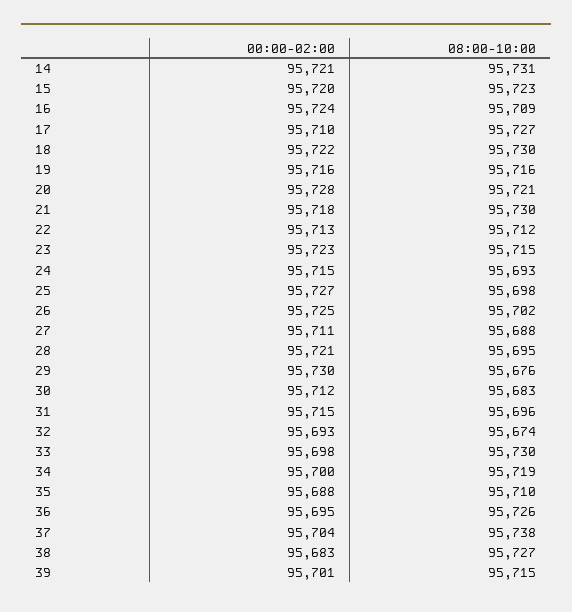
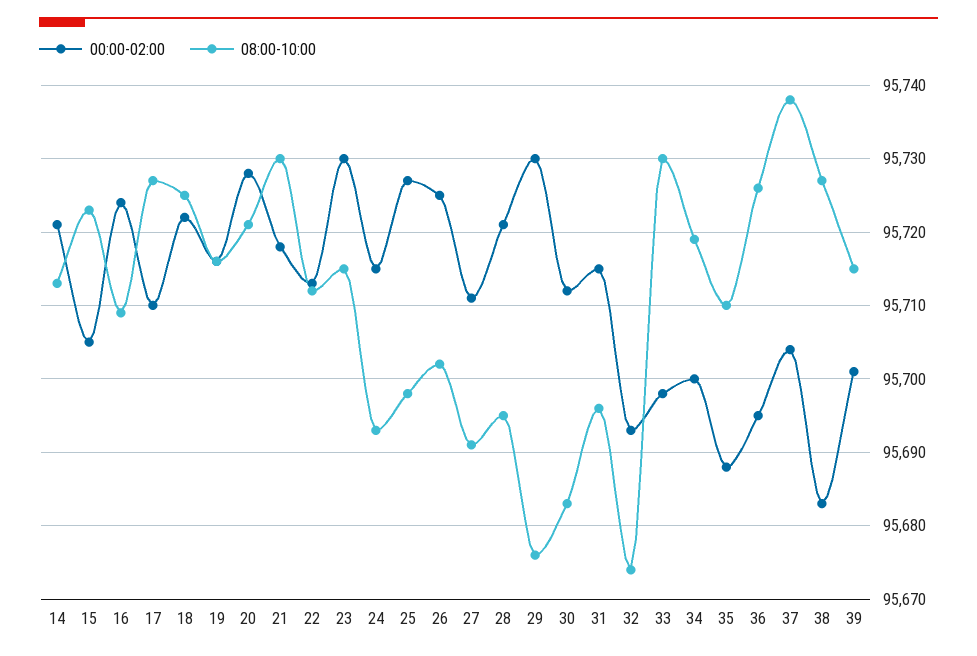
  {
    "00:00-02:00": {
      "14": 95721,
-     "15": 95720,
+     "15": 95705,
      "16": 95724,
      "17": 95710,
      "18": 95722,
      "19": 95716,
      "20": 95728,
      "21": 95718,
      "22": 95713,
-     "23": 95723,
+     "23": 95730,
      "24": 95715,
      "25": 95727,
      "26": 95725,
      "27": 95711,
      "28": 95721,
      "29": 95730,
      "30": 95712,
      "31": 95715,
      "32": 95693,
      "33": 95698,
      "34": 95700,
      "35": 95688,
      "36": 95695,
      "37": 95704,
      "38": 95683,
      "39": 95701
    },
    "08:00-10:00": {
-     "14": 95731,
+     "14": 95713,
      "15": 95723,
      "16": 95709,
      "17": 95727,
-     "18": 95730,
+     "18": 95725,
      "19": 95716,
      "20": 95721,
      "21": 95730,
      "22": 95712,
      "23": 95715,
      "24": 95693,
      "25": 95698,
      "26": 95702,
-     "27": 95688,
+     "27": 95691,
      "28": 95695,
      "29": 95676,
      "30": 95683,
      "31": 95696,
      "32": 95674,
      "33": 95730,
      "34": 95719,
      "35": 95710,
      "36": 95726,
      "37": 95738,
      "38": 95727,
      "39": 95715
    }
  }

